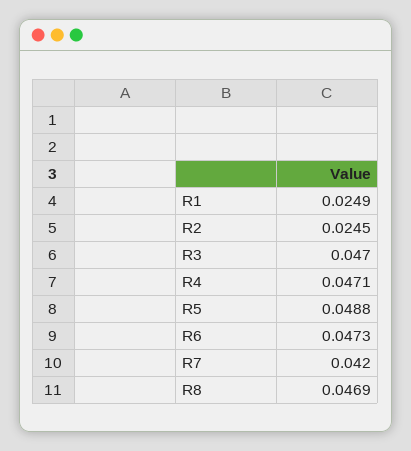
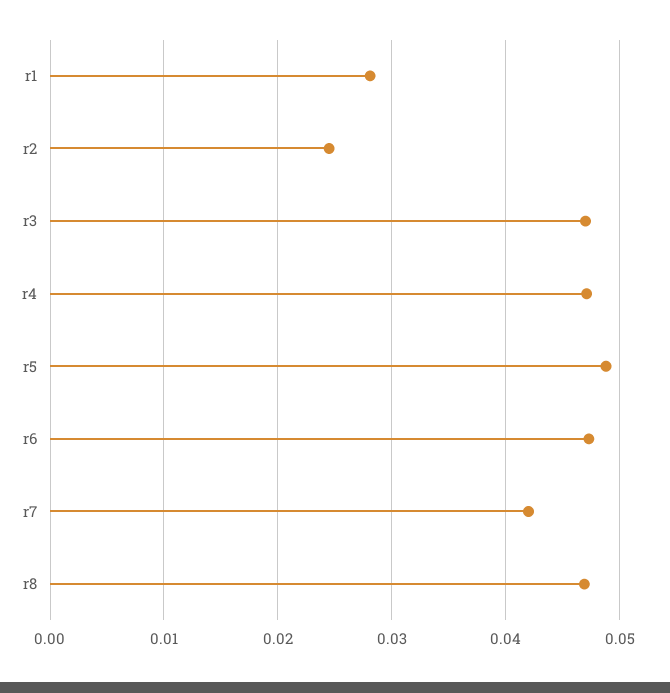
  {
-   "R1": 0.0249,
+   "R1": 0.028,
    "R2": 0.0245,
    "R3": 0.047,
    "R4": 0.0471,
    "R5": 0.0488,
    "R6": 0.0473,
    "R7": 0.042,
    "R8": 0.0469
  }

